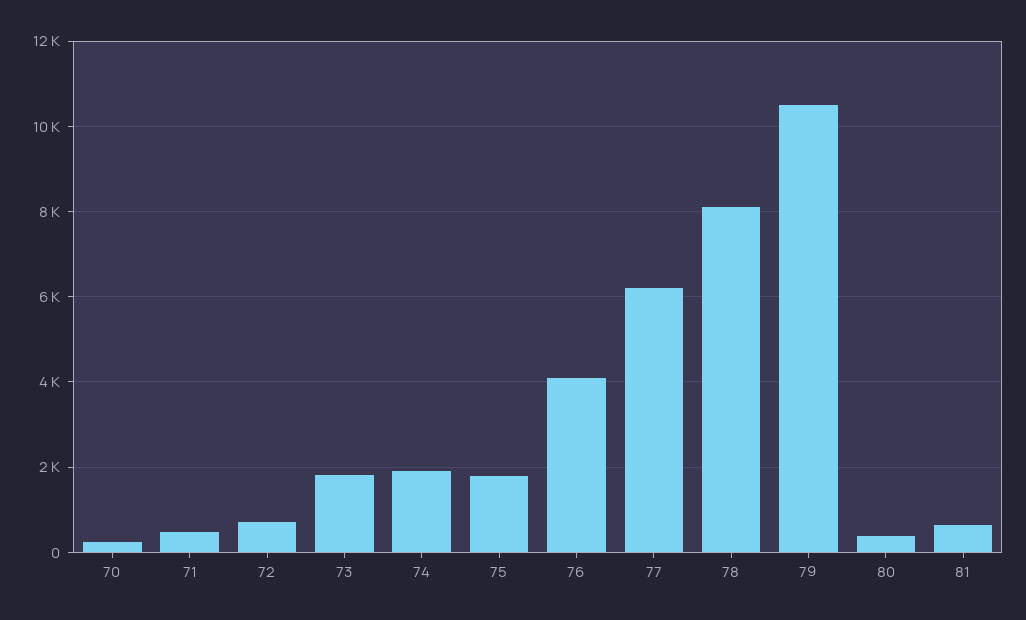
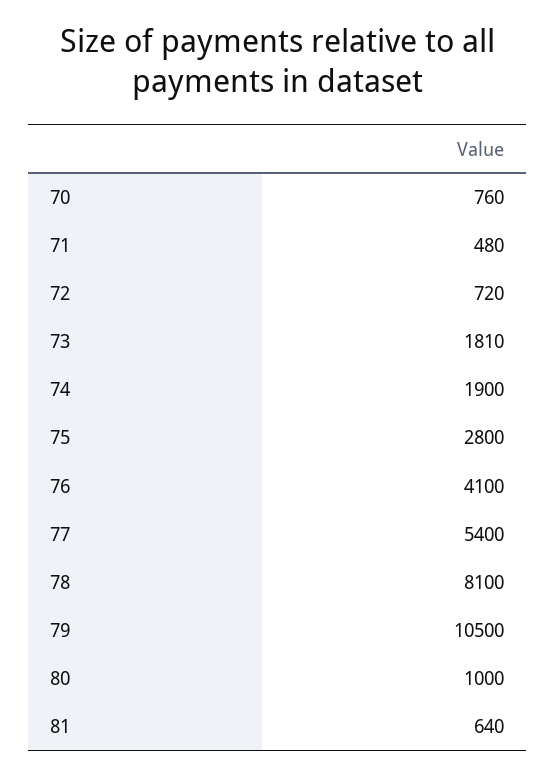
  {
-   "70": 200,
+   "70": 760,
    "71": 480,
    "72": 720,
    "73": 1810,
    "74": 1900,
-   "75": 1800,
+   "75": 2800,
    "76": 4100,
-   "77": 6200,
+   "77": 5400,
    "78": 8100,
    "79": 10500,
-   "80": 400,
+   "80": 1000,
    "81": 640
  }

